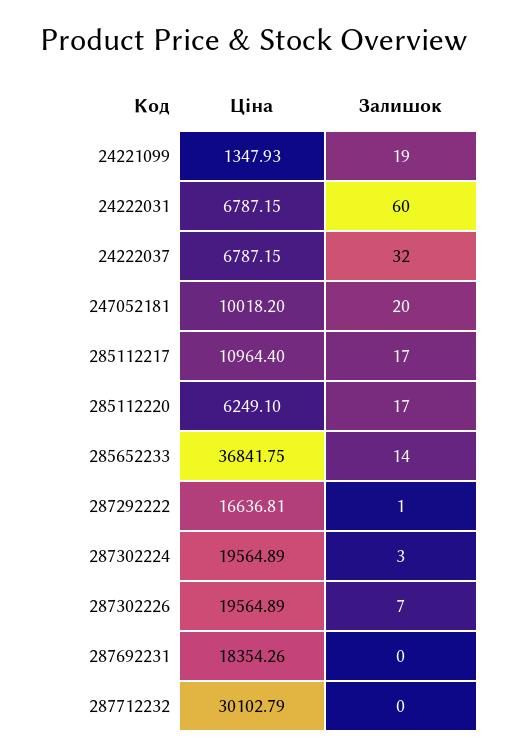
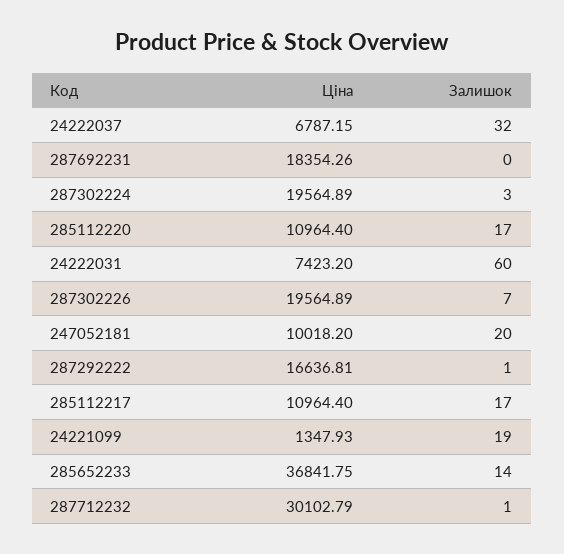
  {
    "Ціна": {
      "24221099": 1347.93,
-     "24222031": 6787.15,
+     "24222031": 7423.2,
      "24222037": 6787.15,
      "247052181": 10018.2,
      "285112217": 10964.4,
-     "285112220": 6249.1,
+     "285112220": 10964.4,
      "285652233": 36841.75,
      "287292222": 16636.81,
      "287302224": 19564.89,
      "287302226": 19564.89,
      "287692231": 18354.26,
      "287712232": 30102.79
    },
    "Залишок": {
      "24221099": 19,
      "24222031": 60,
      "24222037": 32,
      "247052181": 20,
      "285112217": 17,
      "285112220": 17,
      "285652233": 14,
      "287292222": 1,
      "287302224": 3,
      "287302226": 7,
      "287692231": 0,
-     "287712232": 0
+     "287712232": 1
    }
  }

